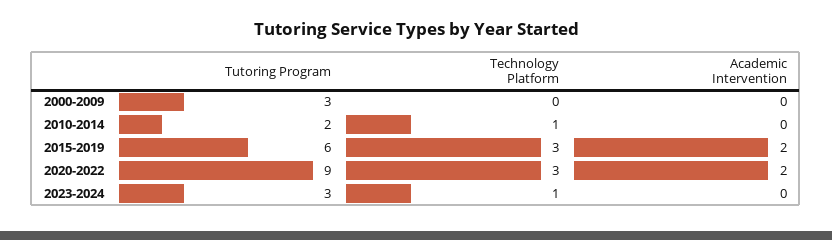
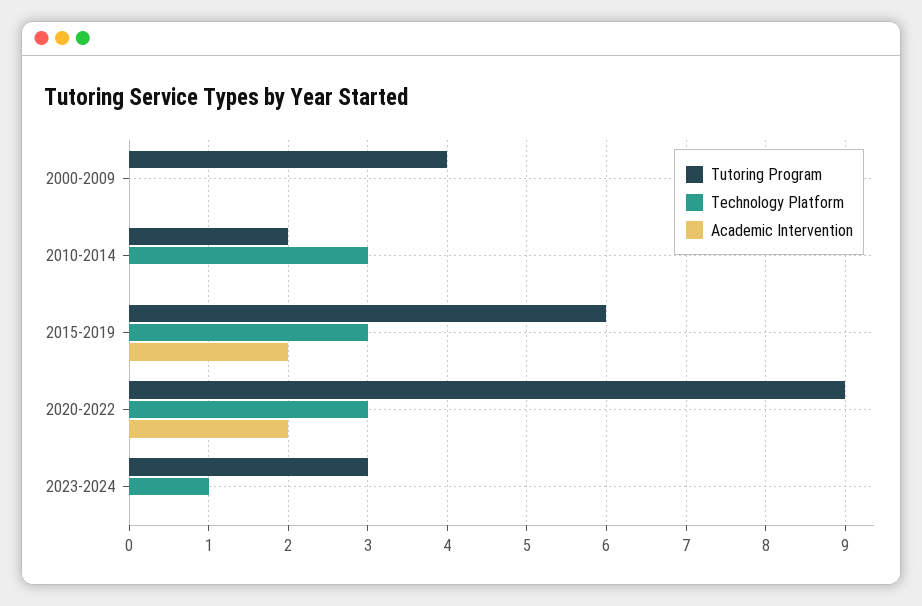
  {
    "Tutoring Program": {
-     "2000-2009": 3,
+     "2000-2009": 4,
      "2010-2014": 2,
      "2015-2019": 6,
      "2020-2022": 9,
      "2023-2024": 3
    },
    "Technology Platform": {
      "2000-2009": 0,
-     "2010-2014": 1,
+     "2010-2014": 3,
      "2015-2019": 3,
      "2020-2022": 3,
      "2023-2024": 1
    },
    "Academic Intervention": {
      "2000-2009": 0,
      "2010-2014": 0,
      "2015-2019": 2,
      "2020-2022": 2,
      "2023-2024": 0
    }
  }

